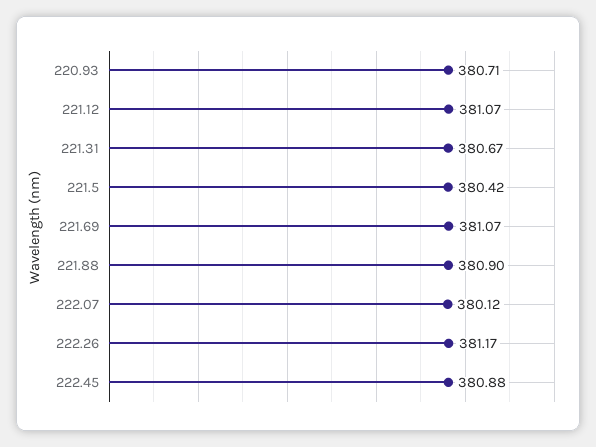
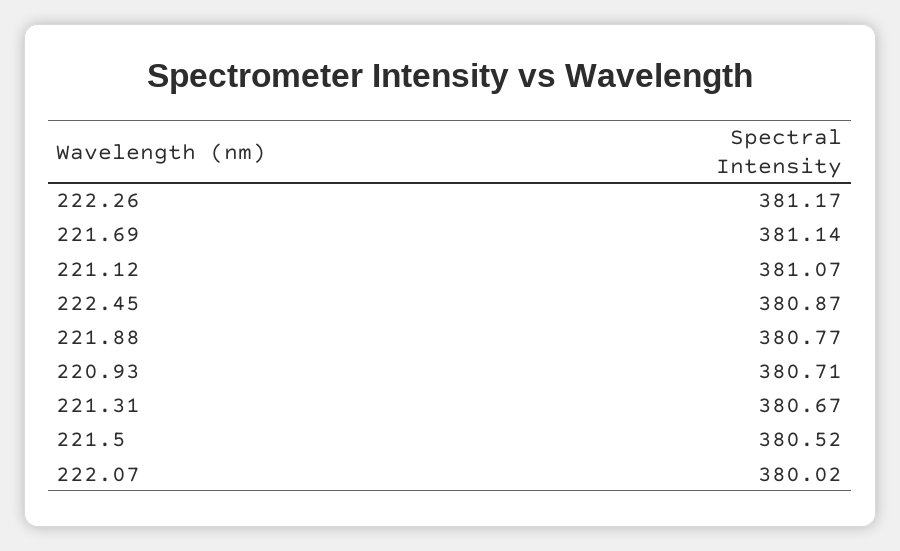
  {
    "220.93": 380.71,
    "221.12": 381.07,
    "221.31": 380.67,
-   "221.5": 380.42,
+   "221.5": 380.52,
-   "221.69": 381.07,
+   "221.69": 381.14,
-   "221.88": 380.9,
+   "221.88": 380.77,
-   "222.07": 380.12,
+   "222.07": 380.02,
    "222.26": 381.17,
-   "222.45": 380.88
+   "222.45": 380.87
  }

